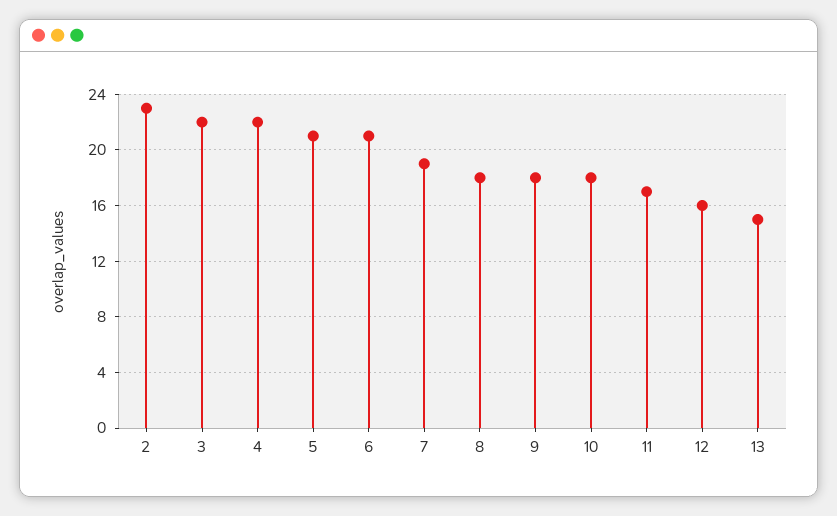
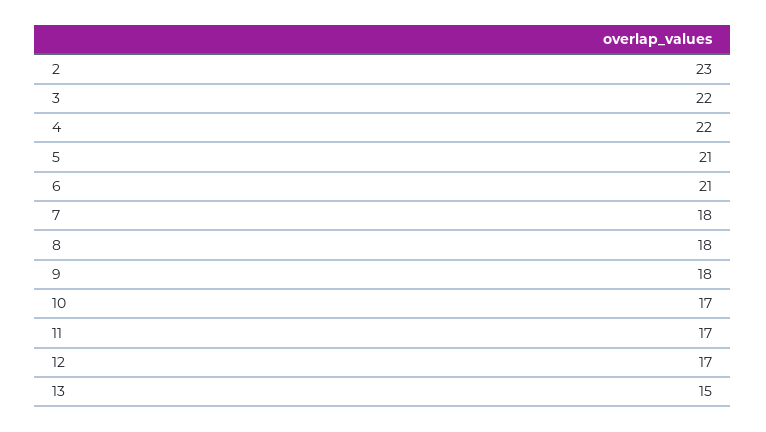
  {
    "2": 23,
    "3": 22,
    "4": 22,
    "5": 21,
    "6": 21,
-   "7": 19,
+   "7": 18,
    "8": 18,
    "9": 18,
-   "10": 18,
+   "10": 17,
    "11": 17,
-   "12": 16,
+   "12": 17,
    "13": 15
  }

